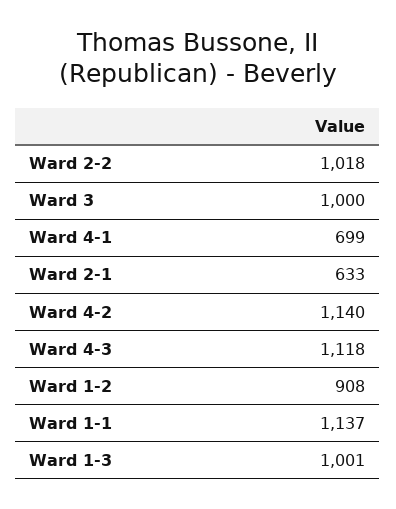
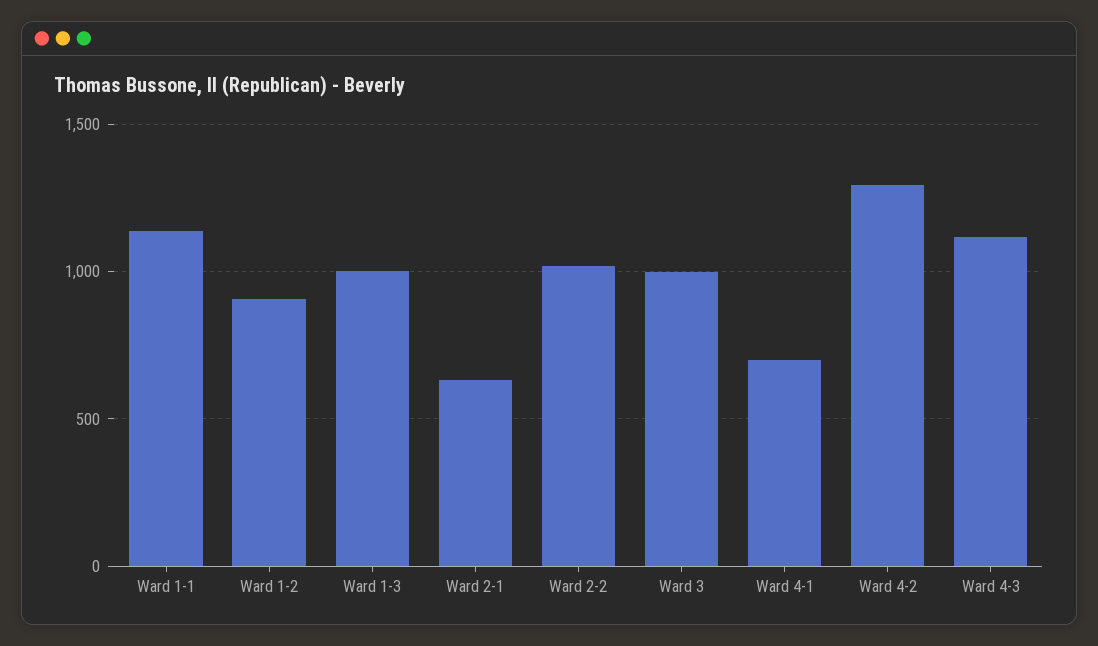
  {
    "Ward 2-2": 1018,
    "Ward 3": 1000,
    "Ward 4-1": 699,
    "Ward 2-1": 633,
-   "Ward 4-2": 1140,
+   "Ward 4-2": 1300,
    "Ward 4-3": 1118,
    "Ward 1-2": 908,
    "Ward 1-1": 1137,
    "Ward 1-3": 1001
  }

